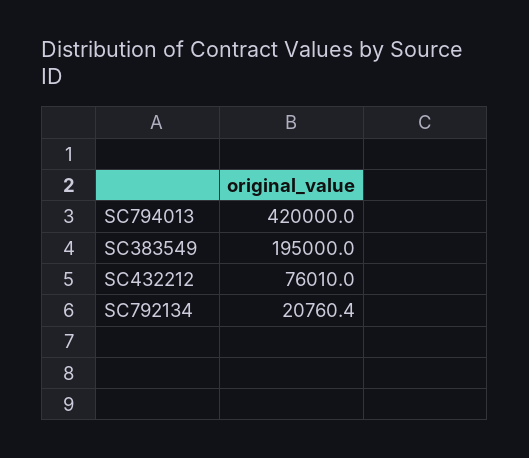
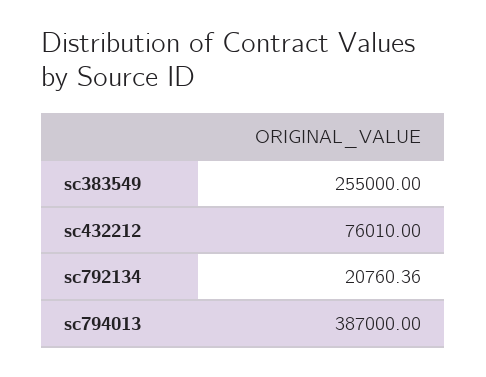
  {
-   "SC794013": 420000,
+   "SC794013": 387000,
-   "SC383549": 195000,
+   "SC383549": 255000,
    "SC432212": 76010,
    "SC792134": 20760.36
  }

